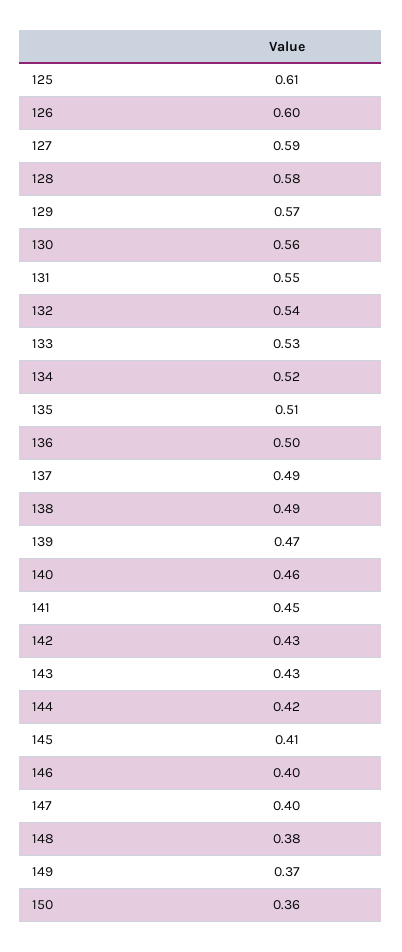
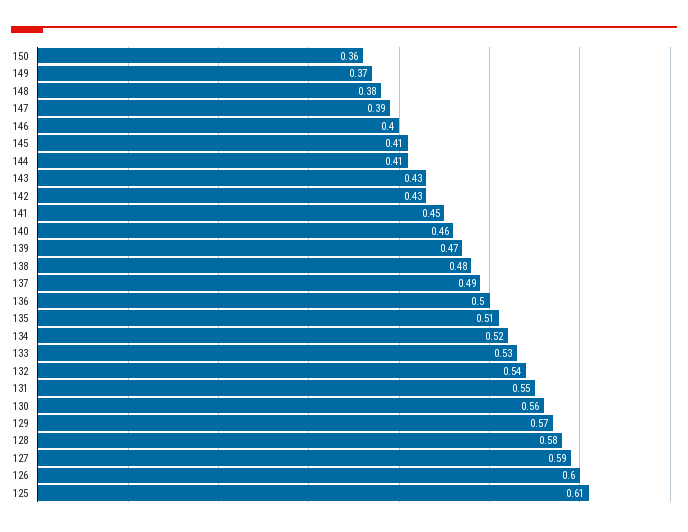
  {
    "125": 0.61,
    "126": 0.6,
    "127": 0.59,
    "128": 0.58,
    "129": 0.57,
    "130": 0.56,
    "131": 0.55,
    "132": 0.54,
    "133": 0.53,
    "134": 0.52,
    "135": 0.51,
    "136": 0.5,
    "137": 0.49,
-   "138": 0.49,
+   "138": 0.48,
    "139": 0.47,
    "140": 0.46,
    "141": 0.45,
    "142": 0.43,
    "143": 0.43,
-   "144": 0.42,
+   "144": 0.41,
    "145": 0.41,
    "146": 0.4,
-   "147": 0.4,
+   "147": 0.39,
    "148": 0.38,
    "149": 0.37,
    "150": 0.36
  }

